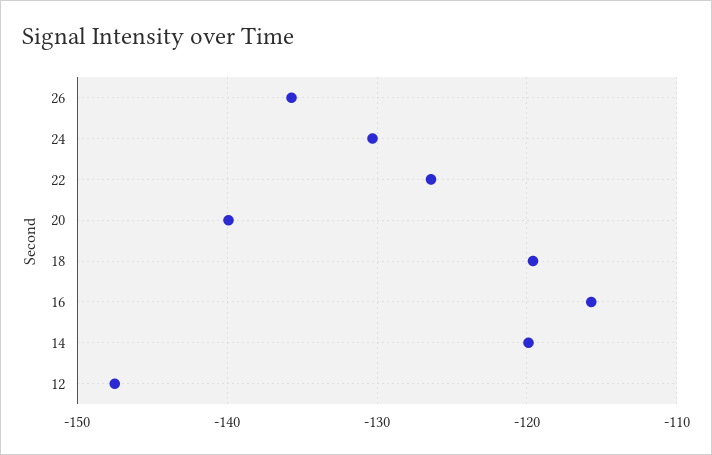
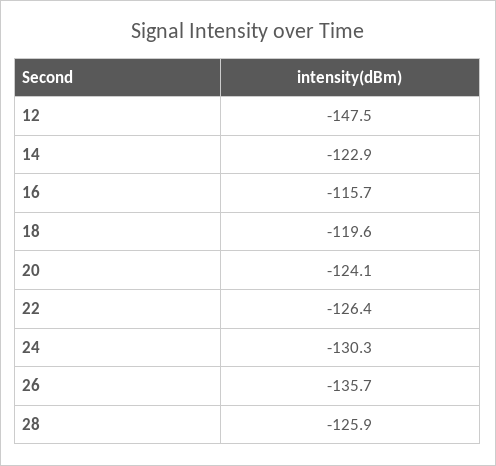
  {
    "26": -135.7,
    "24": -130.3,
    "22": -126.4,
-   "20": -140,
+   "20": -124.1,
    "18": -119.6,
    "16": -115.7,
-   "14": -120,
+   "14": -122.9,
-   "12": -147.5
+   "12": -147.5,
+   "28": -125.9
  }

